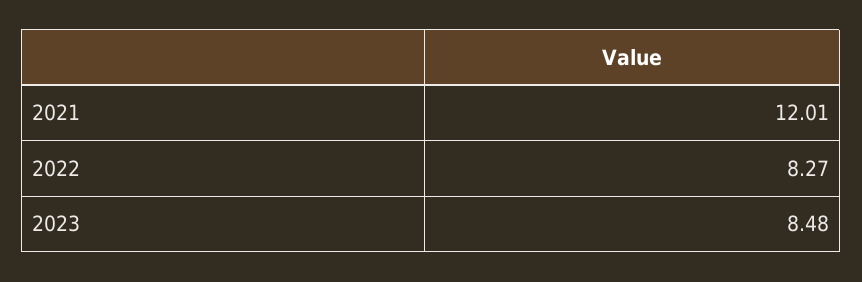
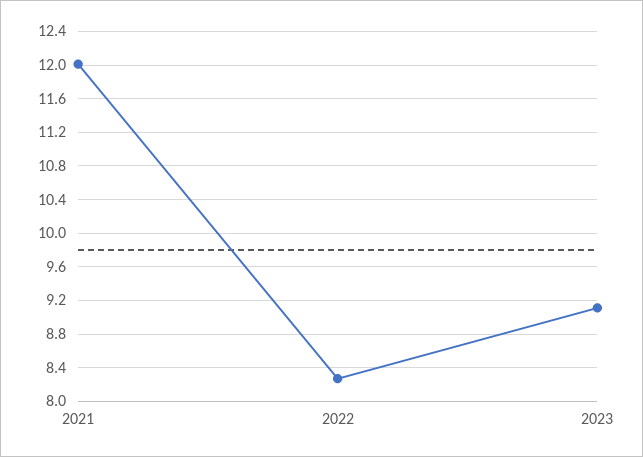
  {
    "2021": 12.01,
    "2022": 8.27,
-   "2023": 8.48
+   "2023": 9.1
  }

